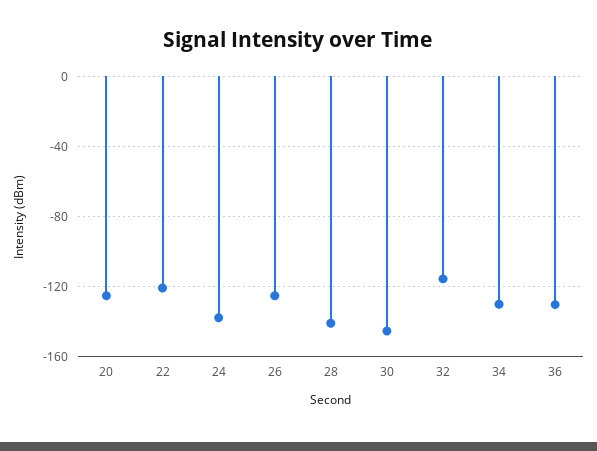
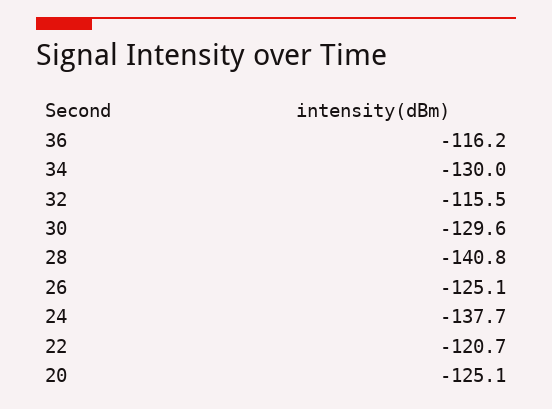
  {
    "20": -125.1,
    "22": -120.7,
    "24": -137.7,
    "26": -125.1,
    "28": -140.8,
-   "30": -145,
+   "30": -129.6,
    "32": -115.5,
    "34": -130,
-   "36": -130
+   "36": -116.2
  }

